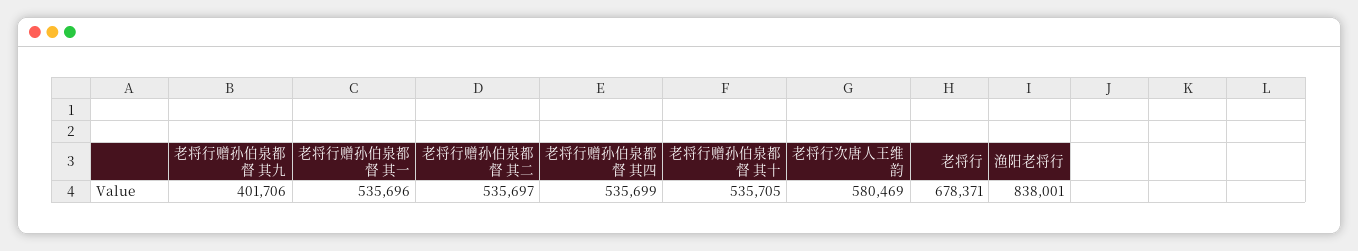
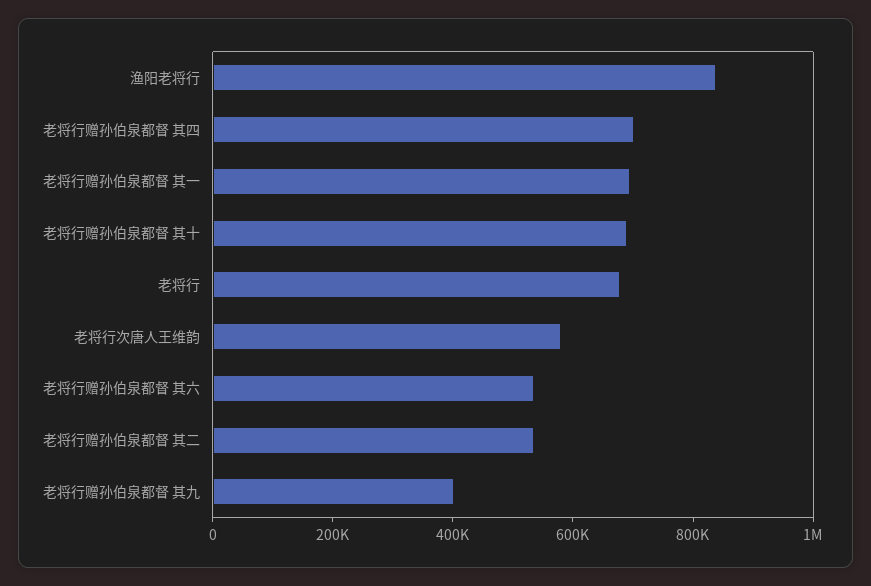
  {
    "老将行赠孙伯泉都督 其九": 401706,
-   "老将行赠孙伯泉都督 其一": 535696,
+   "老将行赠孙伯泉都督 其一": 700000,
    "老将行赠孙伯泉都督 其二": 535697,
-   "老将行赠孙伯泉都督 其四": 535699,
+   "老将行赠孙伯泉都督 其四": 700000,
-   "老将行赠孙伯泉都督 其十": 535705,
+   "老将行赠孙伯泉都督 其十": 700000,
    "老将行次唐人王维韵": 580469,
    "老将行": 678371,
-   "渔阳老将行": 838001
+   "渔阳老将行": 838001,
+   "老将行赠孙伯泉都督 其六": 550000
  }

